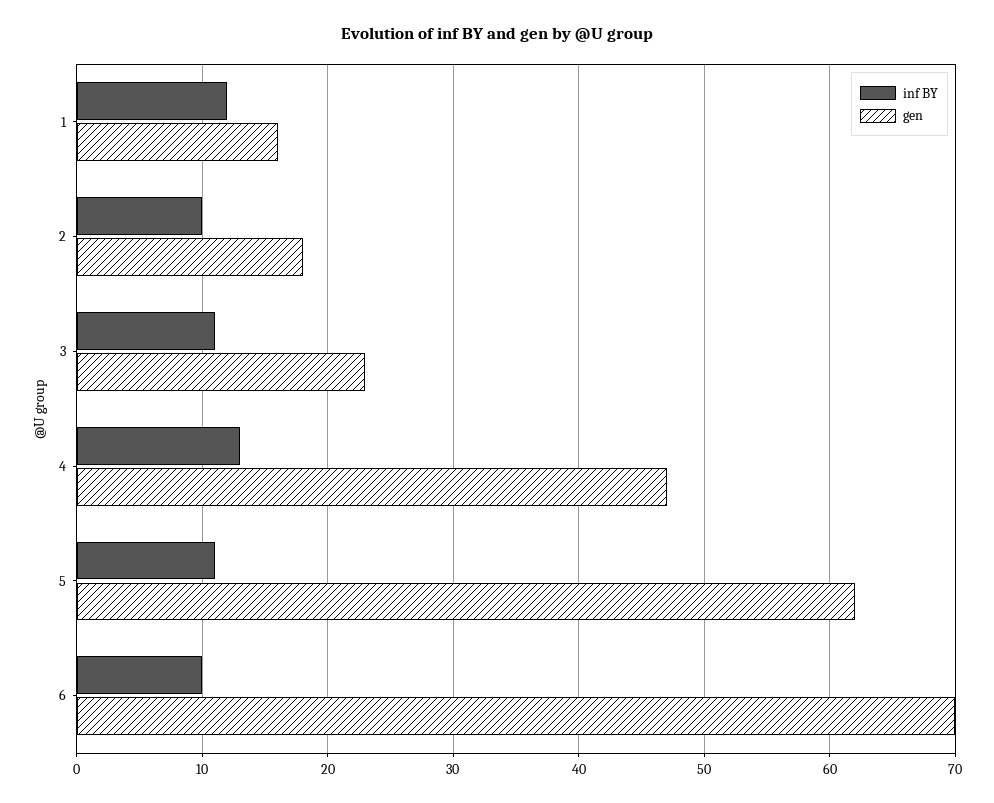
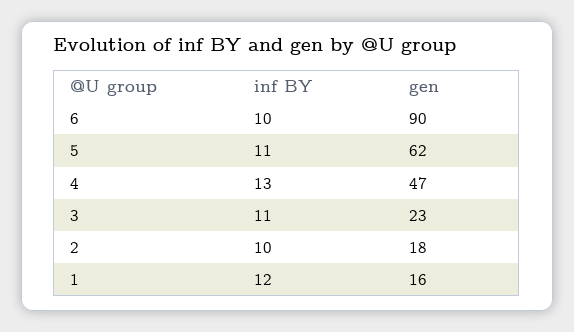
  {
    "inf BY": {
      "1": 12,
      "2": 10,
      "3": 11,
      "4": 13,
      "5": 11,
      "6": 10
    },
    "gen": {
      "1": 16,
      "2": 18,
      "3": 23,
      "4": 47,
      "5": 62,
-     "6": 70
+     "6": 90
    }
  }

